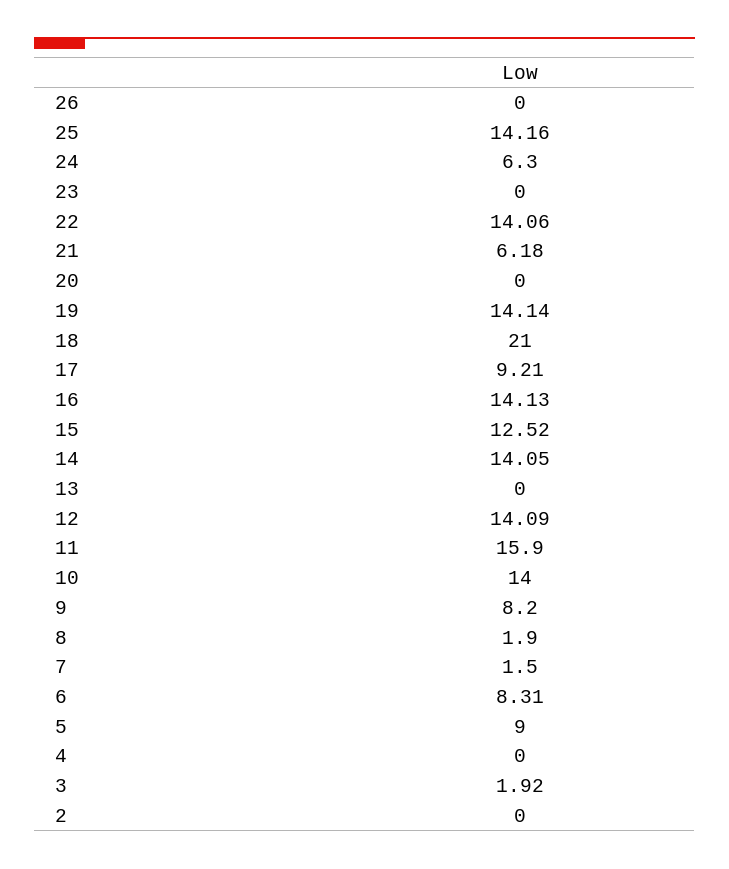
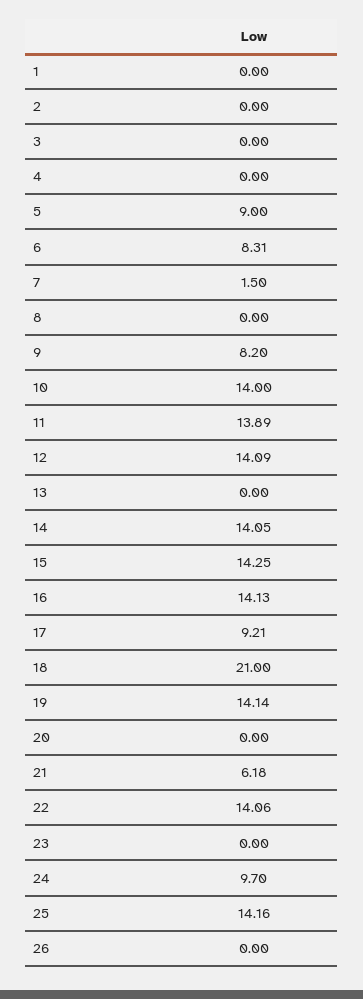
  {
    "26": 0,
    "25": 14.16,
-   "24": 6.3,
+   "24": 9.7,
    "23": 0,
    "22": 14.06,
    "21": 6.18,
    "20": 0,
    "19": 14.14,
    "18": 21,
    "17": 9.21,
    "16": 14.13,
-   "15": 12.52,
+   "15": 14.25,
    "14": 14.05,
    "13": 0,
    "12": 14.09,
-   "11": 15.9,
+   "11": 13.89,
    "10": 14,
    "9": 8.2,
-   "8": 1.9,
+   "8": 0,
    "7": 1.5,
    "6": 8.31,
    "5": 9,
    "4": 0,
-   "3": 1.92,
+   "3": 0,
-   "2": 0
+   "2": 0,
+   "1": 0
  }

